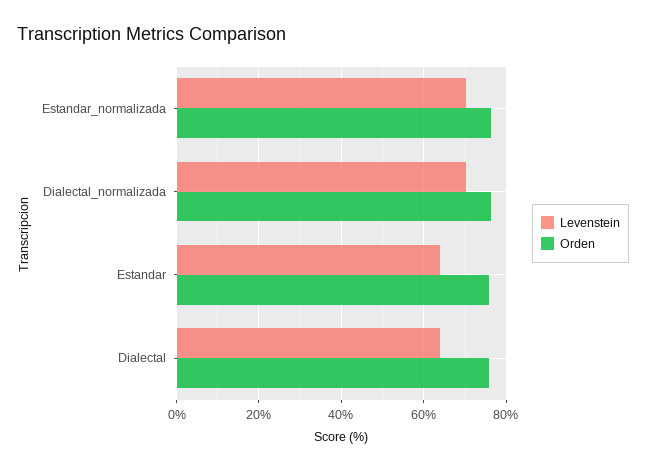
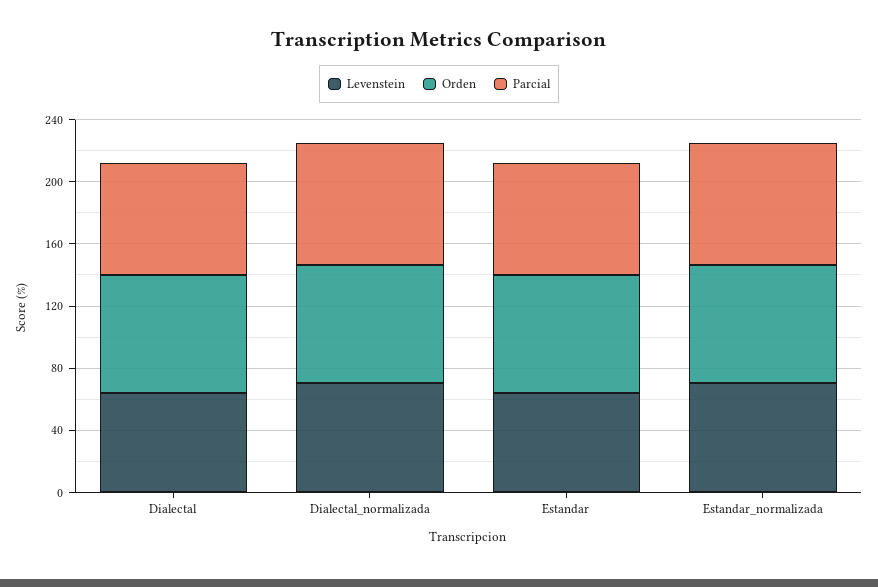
  {
    "Levenstein": {
      "Estandar_normalizada": 70,
      "Dialectal_normalizada": 70,
      "Estandar": 64,
      "Dialectal": 64
    },
    "Orden": {
      "Estandar_normalizada": 76,
      "Dialectal_normalizada": 76,
      "Estandar": 76,
      "Dialectal": 76
-   }
+   },
+   "Parcial": {
+     "Dialectal": 70,
+     "Dialectal_normalizada": 80,
+     "Estandar": 70,
+     "Estandar_normalizada": 80
+   }
  }

